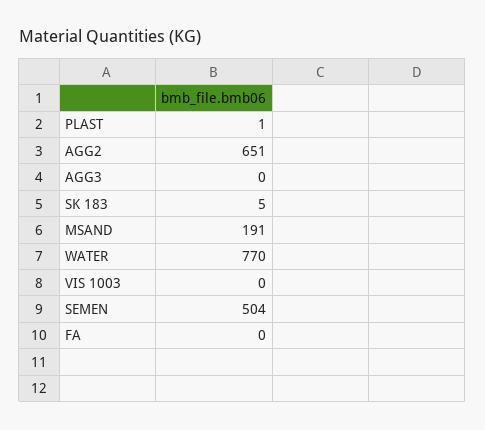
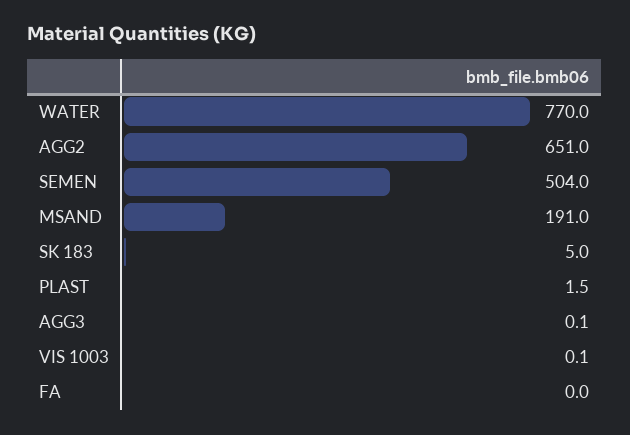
  {
-   "PLAST": 1,
+   "PLAST": 1.5,
    "AGG2": 651,
-   "AGG3": 0,
+   "AGG3": 0.1,
    "SK 183": 5,
    "MSAND": 191,
    "WATER": 770,
-   "VIS 1003": 0,
+   "VIS 1003": 0.1,
    "SEMEN": 504,
    "FA": 0
  }

